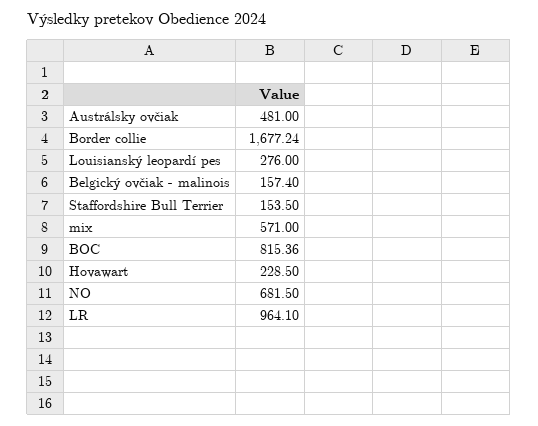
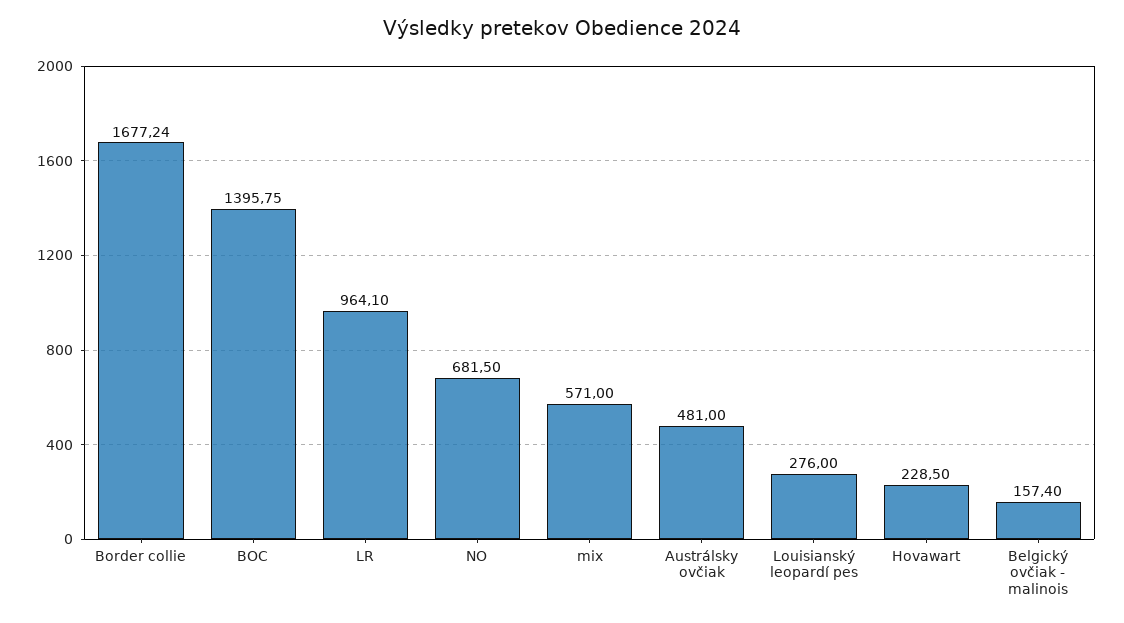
  {
    "Austrálsky ovčiak": 481,
    "Border collie": 1677.24,
    "Louisianský leopardí pes": 276,
    "Belgický ovčiak - malinois": 157.4,
-   "Staffordshire Bull Terrier": 153.5,
    "mix": 571,
-   "BOC": 815.36,
+   "BOC": 1395.75,
    "Hovawart": 228.5,
    "NO": 681.5,
    "LR": 964.1
  }

